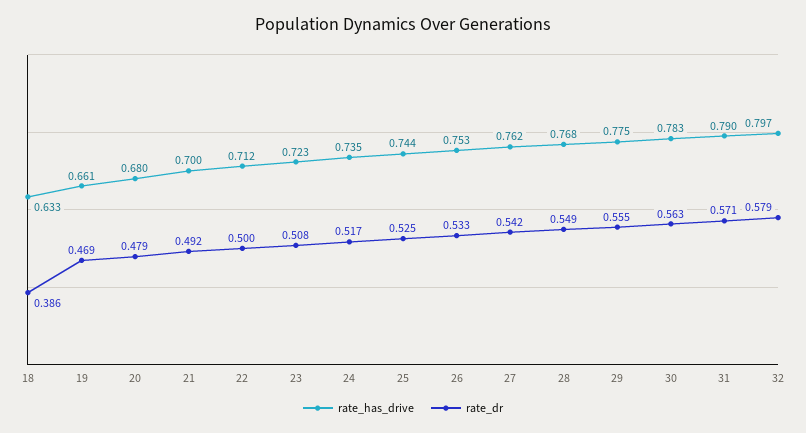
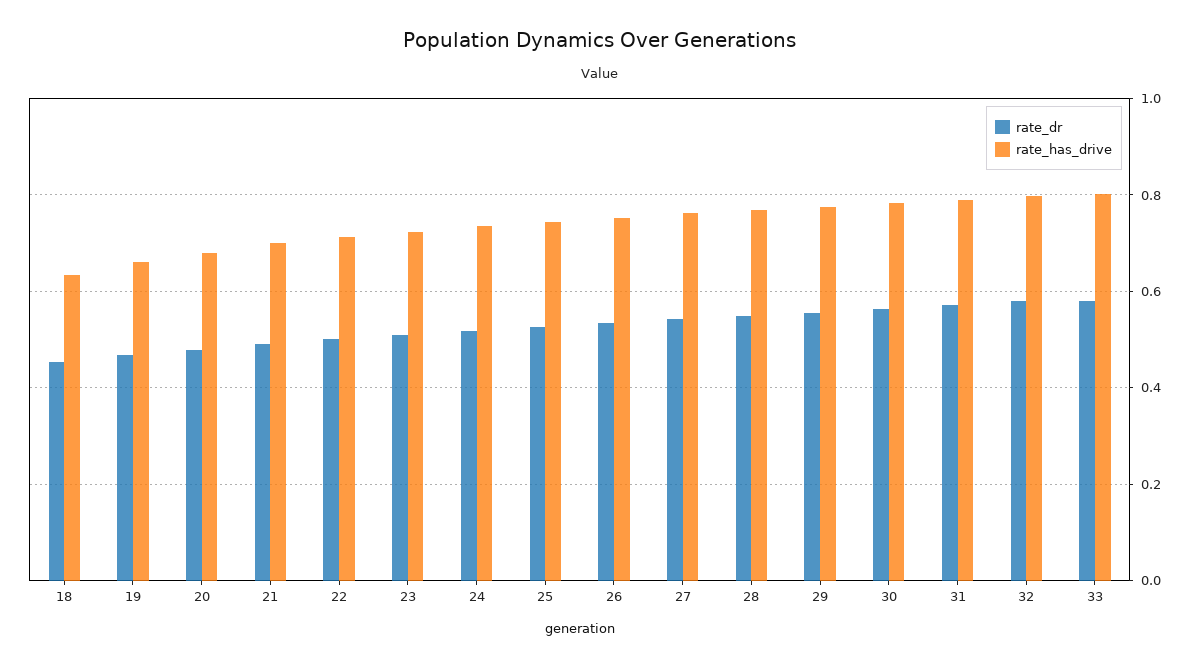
  {
    "rate_has_drive": {
      "18": 0.633,
      "19": 0.661,
      "20": 0.68,
      "21": 0.7,
      "22": 0.712,
      "23": 0.723,
      "24": 0.735,
      "25": 0.744,
      "26": 0.753,
      "27": 0.762,
      "28": 0.768,
      "29": 0.775,
      "30": 0.783,
      "31": 0.79,
-     "32": 0.797
+     "32": 0.797,
+     "33": 0.8
    },
    "rate_dr": {
-     "18": 0.386,
+     "18": 0.46,
      "19": 0.469,
      "20": 0.479,
      "21": 0.492,
      "22": 0.5,
      "23": 0.508,
      "24": 0.517,
      "25": 0.525,
      "26": 0.533,
      "27": 0.542,
      "28": 0.549,
      "29": 0.555,
      "30": 0.563,
      "31": 0.571,
-     "32": 0.579
+     "32": 0.579,
+     "33": 0.58
    }
  }

